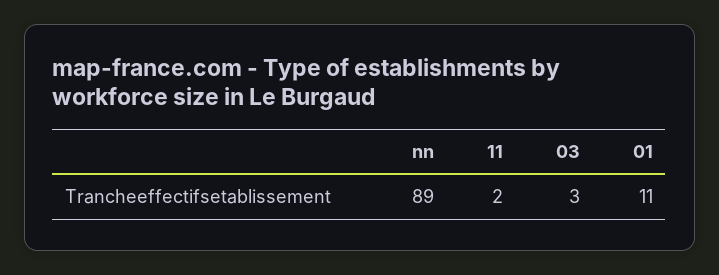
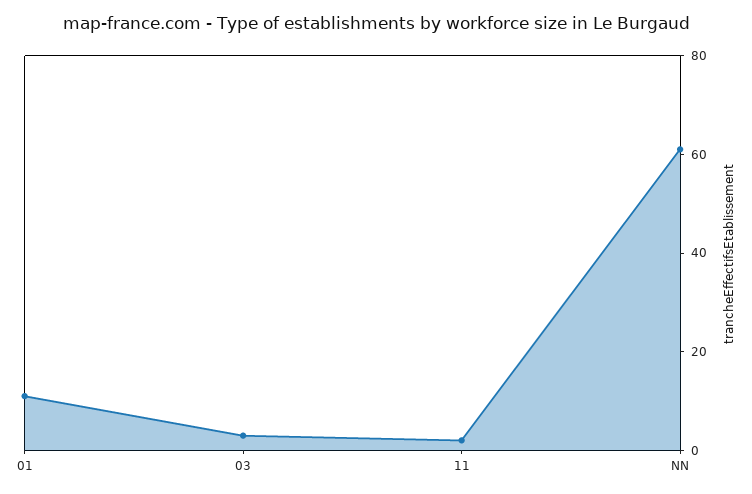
  {
-   "nn": 89,
+   "nn": 60,
    "11": 2,
    "03": 3,
    "01": 11
  }

